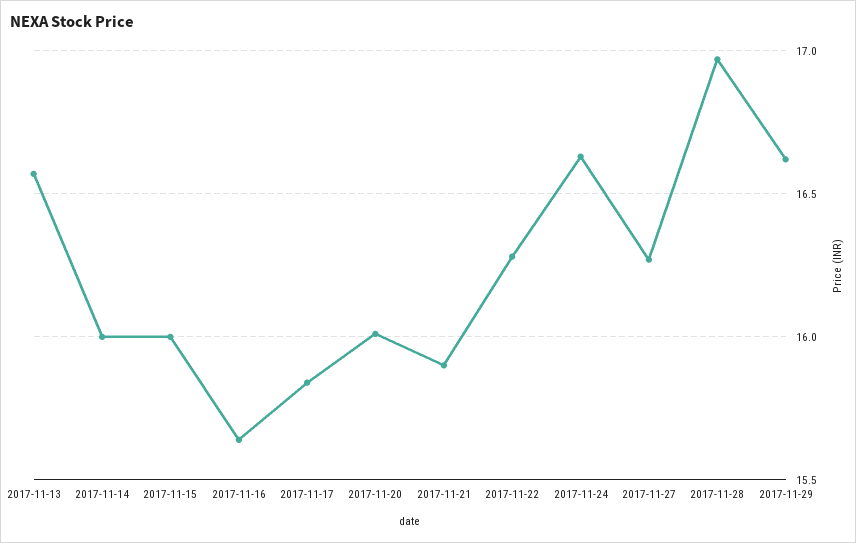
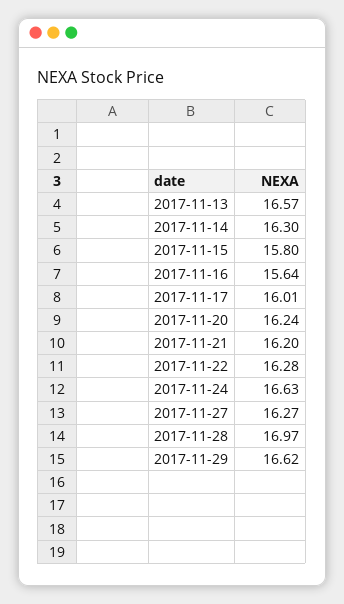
  {
    "2017-11-13": 16.57,
-   "2017-11-14": 16,
+   "2017-11-14": 16.3,
-   "2017-11-15": 16,
+   "2017-11-15": 15.8,
    "2017-11-16": 15.64,
-   "2017-11-17": 15.85,
+   "2017-11-17": 16.01,
-   "2017-11-20": 16,
+   "2017-11-20": 16.24,
-   "2017-11-21": 15.9,
+   "2017-11-21": 16.2,
    "2017-11-22": 16.28,
    "2017-11-24": 16.63,
    "2017-11-27": 16.27,
    "2017-11-28": 16.97,
    "2017-11-29": 16.62
  }

